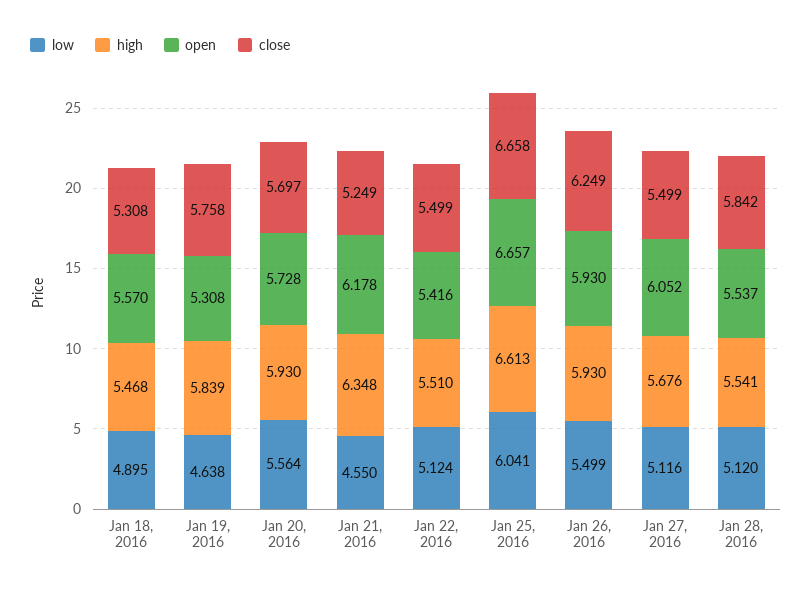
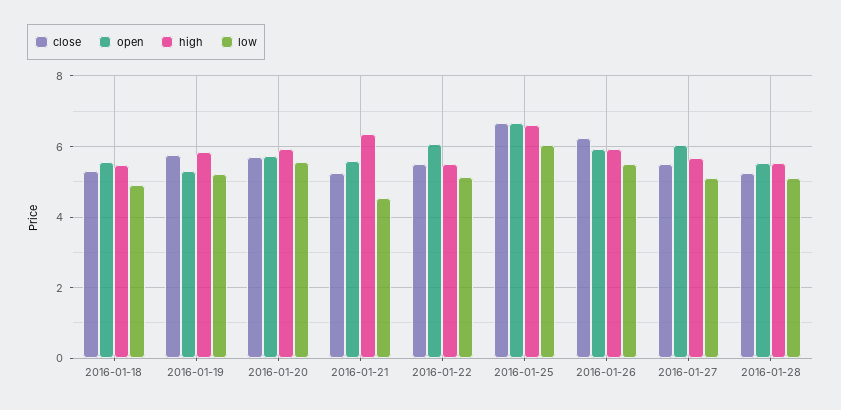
  {
    "low": {
      "Jan 18, 2016": 4.895,
-     "Jan 19, 2016": 4.638,
+     "Jan 19, 2016": 5.2,
      "Jan 20, 2016": 5.564,
      "Jan 21, 2016": 4.55,
      "Jan 22, 2016": 5.124,
      "Jan 25, 2016": 6.041,
      "Jan 26, 2016": 5.499,
      "Jan 27, 2016": 5.116,
      "Jan 28, 2016": 5.12
    },
    "high": {
      "Jan 18, 2016": 5.468,
      "Jan 19, 2016": 5.839,
      "Jan 20, 2016": 5.93,
      "Jan 21, 2016": 6.348,
      "Jan 22, 2016": 5.51,
      "Jan 25, 2016": 6.613,
      "Jan 26, 2016": 5.93,
      "Jan 27, 2016": 5.676,
      "Jan 28, 2016": 5.541
    },
    "open": {
      "Jan 18, 2016": 5.57,
      "Jan 19, 2016": 5.308,
      "Jan 20, 2016": 5.728,
-     "Jan 21, 2016": 6.178,
+     "Jan 21, 2016": 5.6,
-     "Jan 22, 2016": 5.416,
+     "Jan 22, 2016": 6,
      "Jan 25, 2016": 6.657,
      "Jan 26, 2016": 5.93,
      "Jan 27, 2016": 6.052,
      "Jan 28, 2016": 5.537
    },
    "close": {
      "Jan 18, 2016": 5.308,
      "Jan 19, 2016": 5.758,
      "Jan 20, 2016": 5.697,
      "Jan 21, 2016": 5.249,
      "Jan 22, 2016": 5.499,
      "Jan 25, 2016": 6.658,
      "Jan 26, 2016": 6.249,
      "Jan 27, 2016": 5.499,
-     "Jan 28, 2016": 5.842
+     "Jan 28, 2016": 5.2
    }
  }

